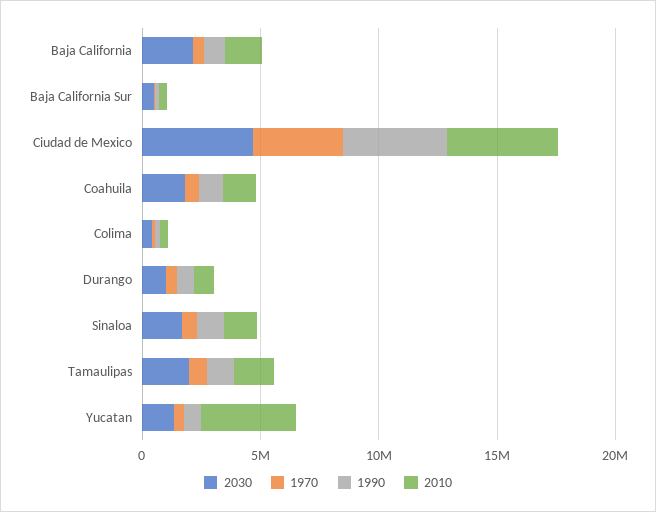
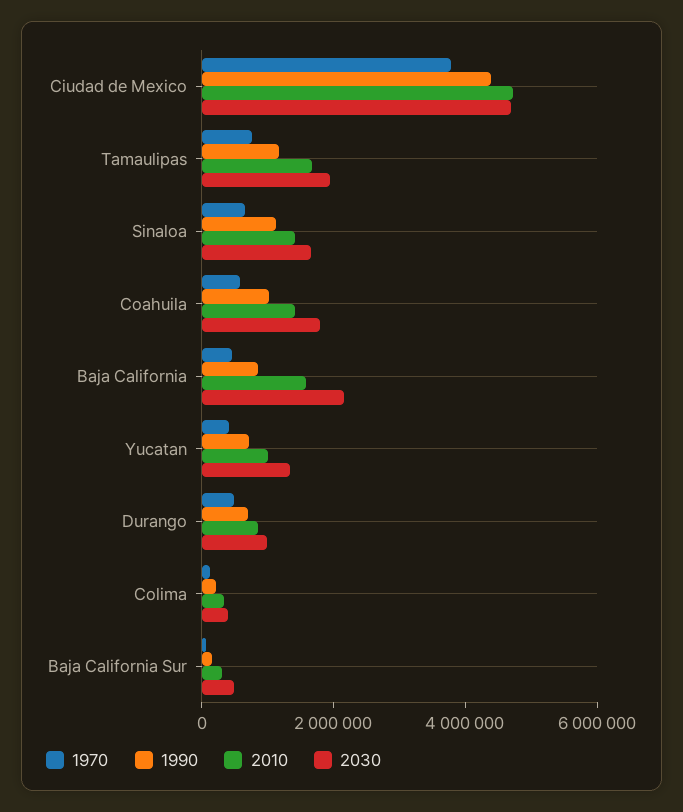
  {
    "2030": {
      "Baja California": 2000000,
      "Baja California Sur": 500000,
      "Ciudad de Mexico": 4500000,
      "Coahuila": 2000000,
      "Colima": 500000,
      "Durango": 1000000,
      "Sinaloa": 1500000,
      "Tamaulipas": 2000000,
      "Yucatan": 1500000
    },
    "1970": {
      "Baja California": 500000,
      "Baja California Sur": 0,
      "Ciudad de Mexico": 4000000,
      "Coahuila": 500000,
      "Colima": 0,
      "Durango": 500000,
      "Sinaloa": 500000,
      "Tamaulipas": 1000000,
      "Yucatan": 500000
    },
    "1990": {
      "Baja California": 1000000,
      "Baja California Sur": 0,
      "Ciudad de Mexico": 4500000,
      "Coahuila": 1000000,
      "Colima": 0,
      "Durango": 500000,
      "Sinaloa": 1000000,
      "Tamaulipas": 1000000,
      "Yucatan": 500000
    },
    "2010": {
      "Baja California": 1500000,
      "Baja California Sur": 500000,
      "Ciudad de Mexico": 4500000,
      "Coahuila": 1500000,
      "Colima": 500000,
      "Durango": 1000000,
      "Sinaloa": 1500000,
      "Tamaulipas": 1500000,
-     "Yucatan": 4000000
+     "Yucatan": 1000000
    }
  }

